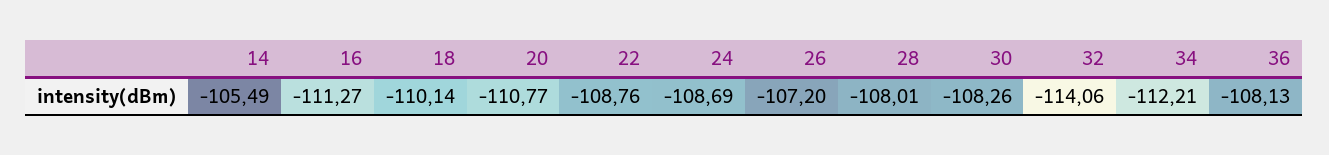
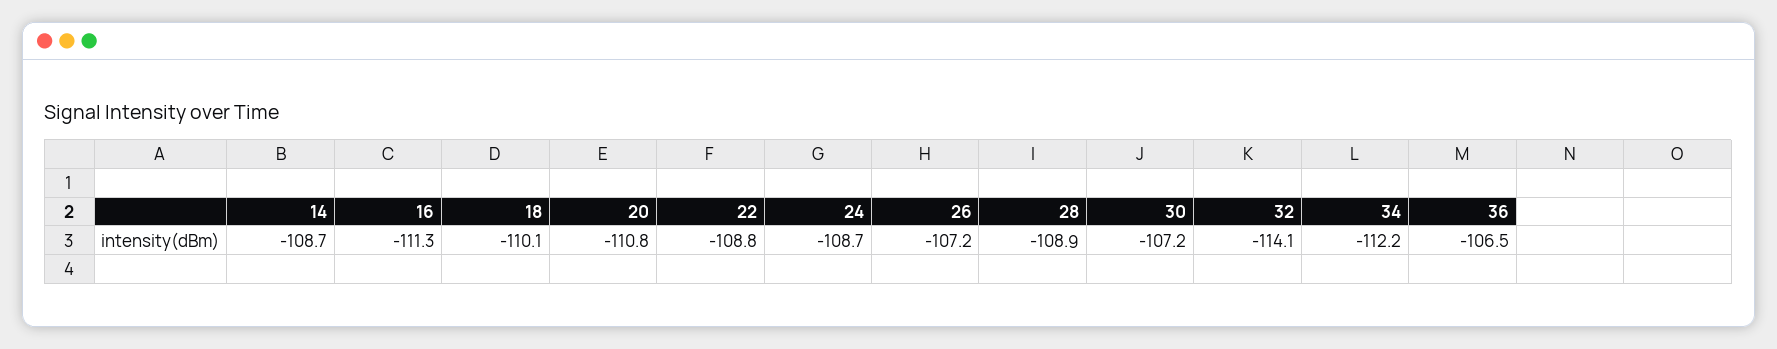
  {
-   "14": -105.49,
+   "14": -108.7,
    "16": -111.27,
    "18": -110.14,
    "20": -110.77,
    "22": -108.76,
    "24": -108.69,
    "26": -107.2,
-   "28": -108.01,
+   "28": -108.9,
-   "30": -108.26,
+   "30": -107.2,
    "32": -114.06,
    "34": -112.21,
-   "36": -108.13
+   "36": -106.5
  }

